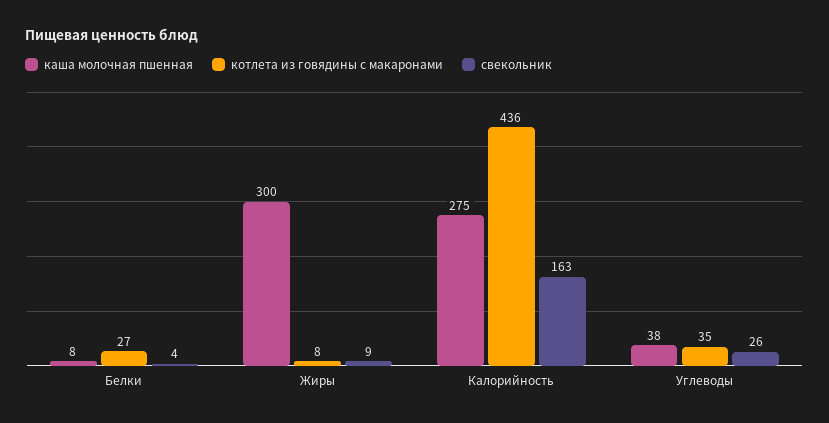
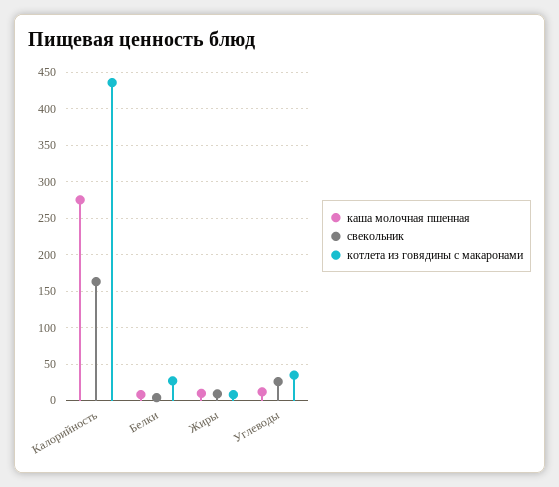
  {
    "каша молочная пшенная": {
      "Белки": 8,
-     "Жиры": 300,
+     "Жиры": 10,
      "Калорийность": 275,
-     "Углеводы": 38
+     "Углеводы": 10
    },
    "котлета из говядины с макаронами": {
      "Белки": 27,
      "Жиры": 8,
      "Калорийность": 436,
      "Углеводы": 35
    },
    "свекольник": {
      "Белки": 4,
      "Жиры": 9,
      "Калорийность": 163,
      "Углеводы": 26
    }
  }

